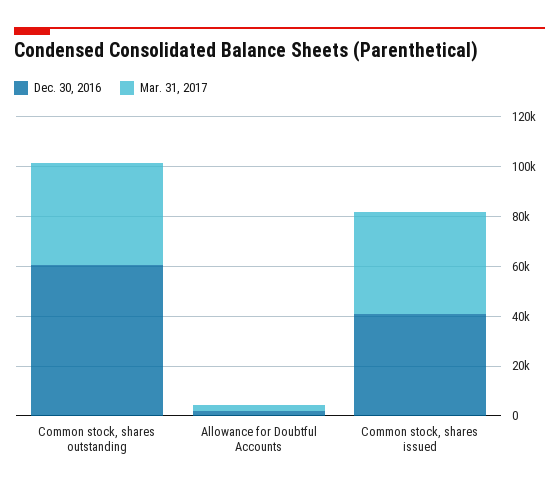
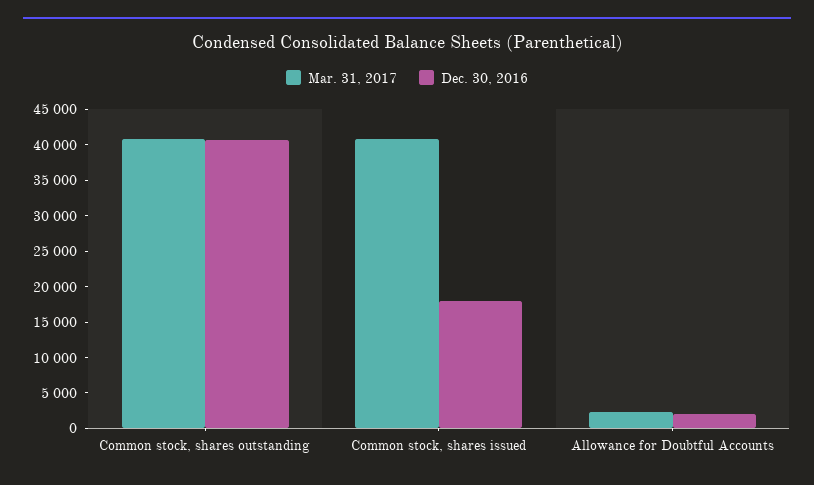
  {
    "Dec. 30, 2016": {
-     "Common stock, shares outstanding": 60000,
+     "Common stock, shares outstanding": 40000,
      "Allowance for Doubtful Accounts": 2500,
-     "Common stock, shares issued": 40000
+     "Common stock, shares issued": 17500
    },
    "Mar. 31, 2017": {
      "Common stock, shares outstanding": 40000,
      "Allowance for Doubtful Accounts": 2500,
      "Common stock, shares issued": 40000
    }
  }

